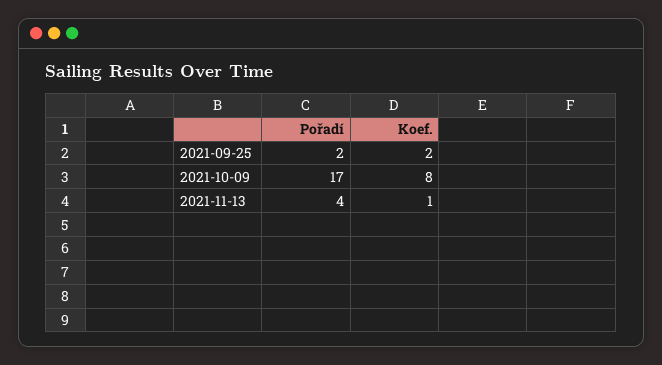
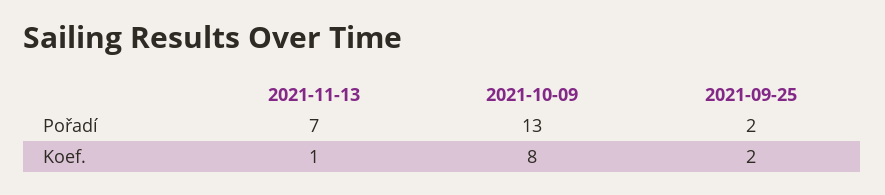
  {
    "Pořadí": {
      "2021-09-25": 2,
-     "2021-10-09": 17,
+     "2021-10-09": 13,
-     "2021-11-13": 4
+     "2021-11-13": 7
    },
    "Koef.": {
      "2021-09-25": 2,
      "2021-10-09": 8,
      "2021-11-13": 1
    }
  }

